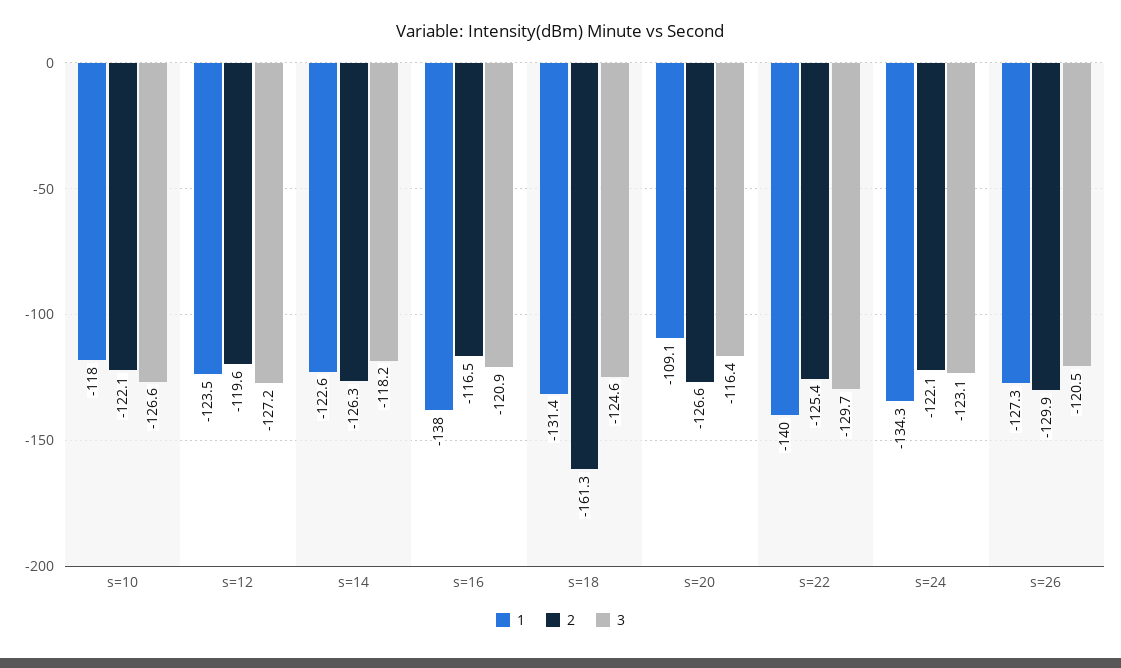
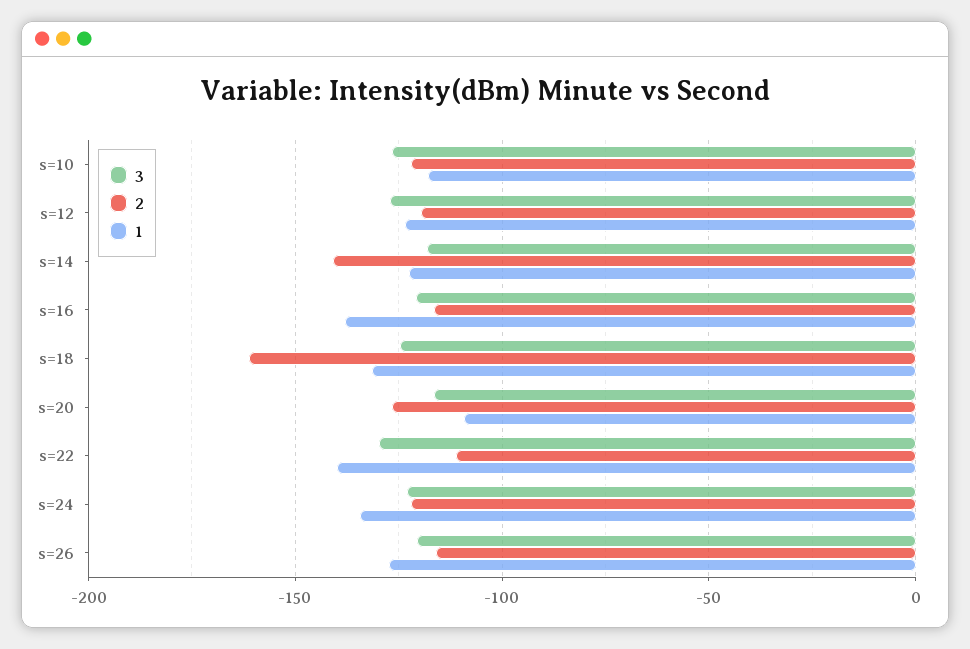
  {
    "1": {
      "s=10": -118,
      "s=12": -123.5,
      "s=14": -122.6,
      "s=16": -138,
      "s=18": -131.4,
      "s=20": -109.1,
      "s=22": -140,
      "s=24": -134.3,
      "s=26": -127.3
    },
    "2": {
      "s=10": -122.1,
      "s=12": -119.6,
-     "s=14": -126.3,
+     "s=14": -140,
      "s=16": -116.5,
      "s=18": -161.3,
      "s=20": -126.6,
-     "s=22": -125.4,
+     "s=22": -110,
      "s=24": -122.1,
-     "s=26": -129.9
+     "s=26": -115
    },
    "3": {
      "s=10": -126.6,
      "s=12": -127.2,
      "s=14": -118.2,
      "s=16": -120.9,
      "s=18": -124.6,
      "s=20": -116.4,
      "s=22": -129.7,
      "s=24": -123.1,
      "s=26": -120.5
    }
  }

